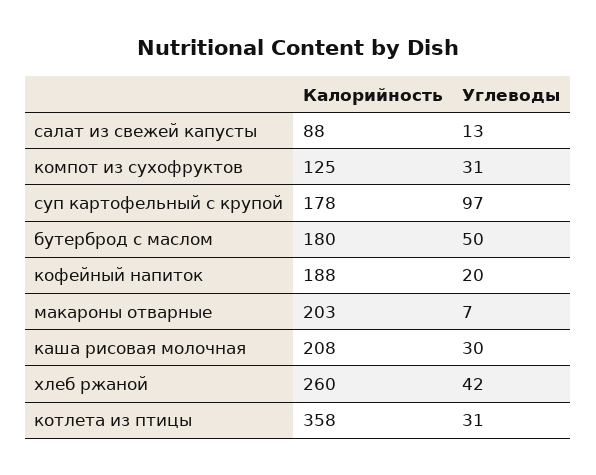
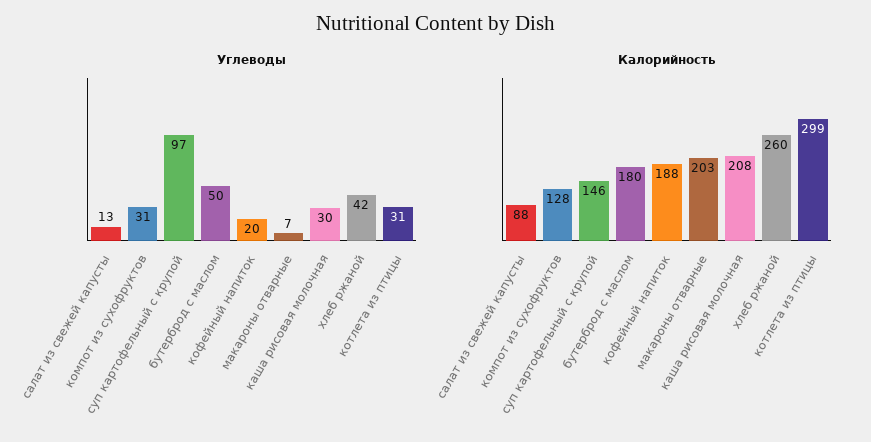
  {
    "Калорийность": {
      "салат из свежей капусты": 88,
-     "компот из сухофруктов": 125,
+     "компот из сухофруктов": 128,
-     "суп картофельный с крупой": 178,
+     "суп картофельный с крупой": 146,
      "бутерброд с маслом": 180,
      "кофейный напиток": 188,
      "макароны отварные": 203,
      "каша рисовая молочная": 208,
      "хлеб ржаной": 260,
-     "котлета из птицы": 358
+     "котлета из птицы": 299
    },
    "Углеводы": {
      "салат из свежей капусты": 13,
      "компот из сухофруктов": 31,
      "суп картофельный с крупой": 97,
      "бутерброд с маслом": 50,
      "кофейный напиток": 20,
      "макароны отварные": 7,
      "каша рисовая молочная": 30,
      "хлеб ржаной": 42,
      "котлета из птицы": 31
    }
  }

